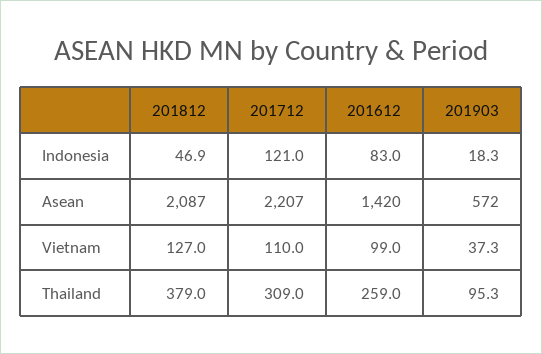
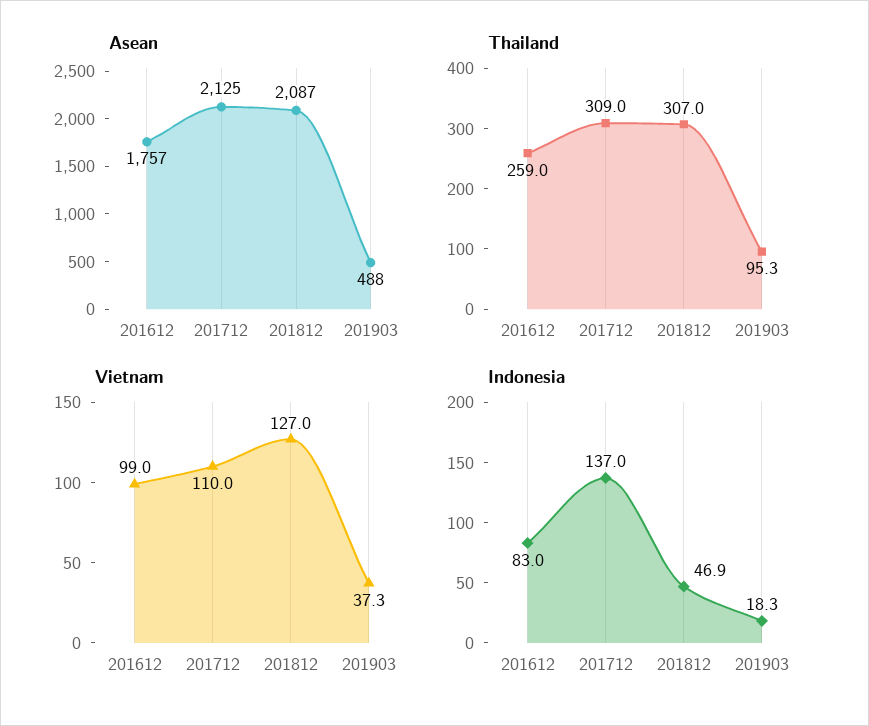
  {
    "Indonesia": {
      "201812": 46.9,
-     "201712": 121,
+     "201712": 137,
      "201612": 83,
      "201903": 18.3
    },
    "Asean": {
      "201812": 2087,
-     "201712": 2207,
+     "201712": 2125,
-     "201612": 1420,
+     "201612": 1757,
-     "201903": 572
+     "201903": 488
    },
    "Vietnam": {
      "201812": 127,
      "201712": 110,
      "201612": 99,
      "201903": 37.3
    },
    "Thailand": {
-     "201812": 379,
+     "201812": 307,
      "201712": 309,
      "201612": 259,
      "201903": 95.3
    }
  }

